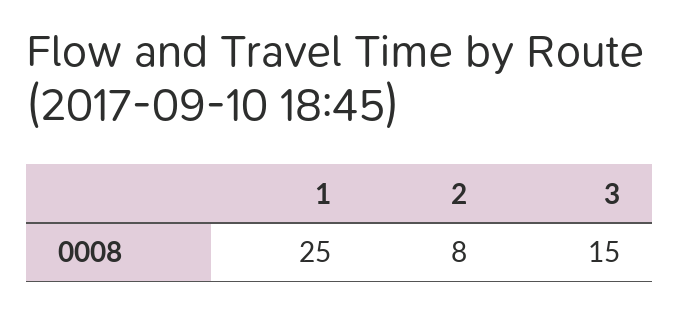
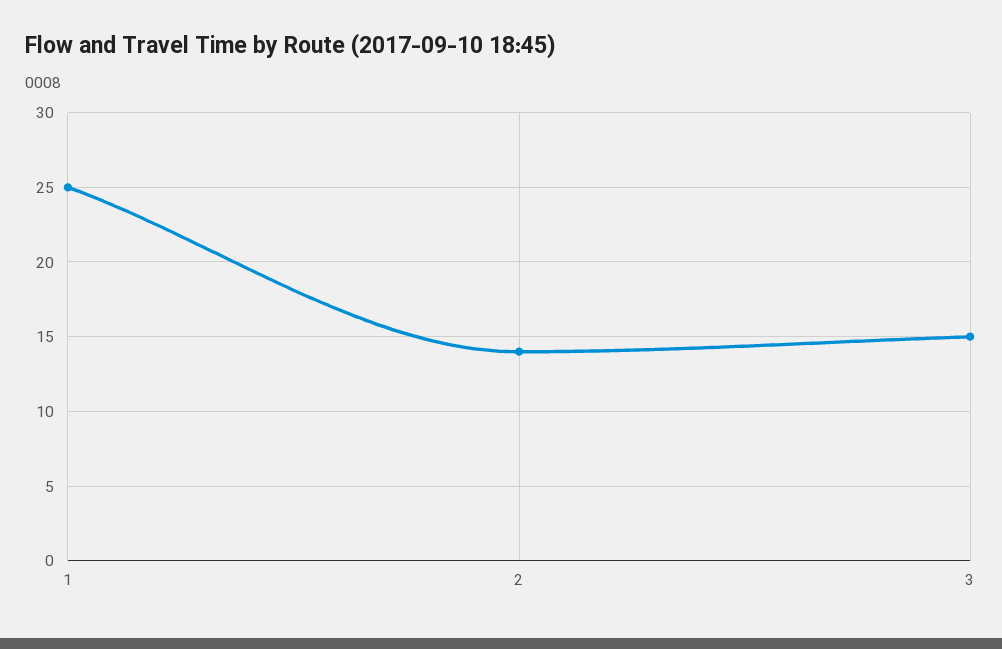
  {
    "1": 25,
-   "2": 8,
+   "2": 14,
    "3": 15
  }

